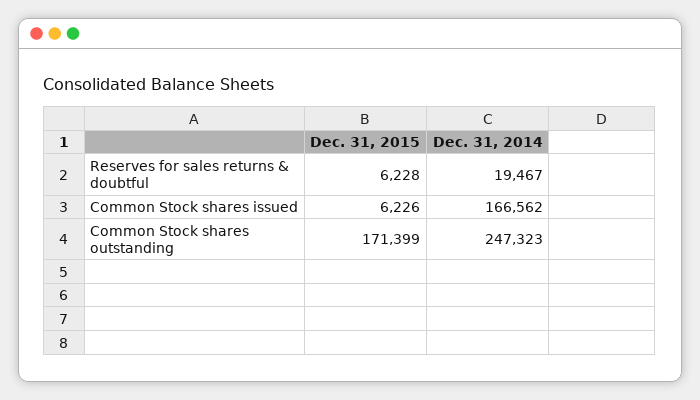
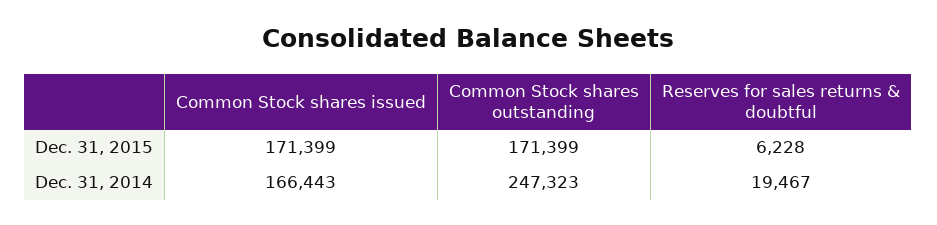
  {
    "Dec. 31, 2015": {
      "Reserves for sales returns & doubtful": 6228,
-     "Common Stock shares issued": 6226,
+     "Common Stock shares issued": 171399,
      "Common Stock shares outstanding": 171399
    },
    "Dec. 31, 2014": {
      "Reserves for sales returns & doubtful": 19467,
-     "Common Stock shares issued": 166562,
+     "Common Stock shares issued": 166443,
      "Common Stock shares outstanding": 247323
    }
  }

